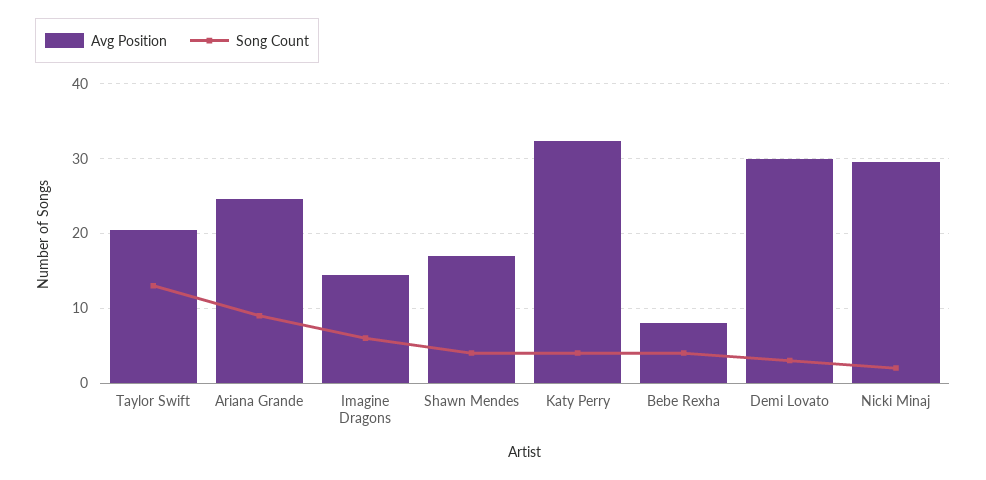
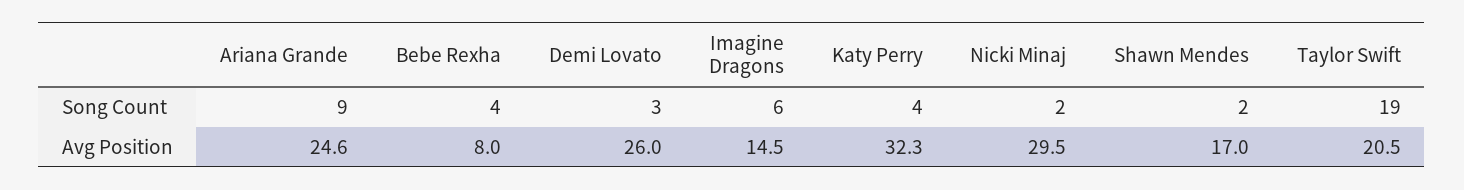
  {
    "Avg Position": {
      "Taylor Swift": 20.5,
      "Ariana Grande": 24.6,
      "Imagine Dragons": 14.5,
      "Shawn Mendes": 17,
      "Katy Perry": 32.3,
      "Bebe Rexha": 8,
-     "Demi Lovato": 30,
+     "Demi Lovato": 26,
      "Nicki Minaj": 29.5
    },
    "Song Count": {
-     "Taylor Swift": 13,
+     "Taylor Swift": 19,
      "Ariana Grande": 9,
      "Imagine Dragons": 6,
-     "Shawn Mendes": 4,
+     "Shawn Mendes": 2,
      "Katy Perry": 4,
      "Bebe Rexha": 4,
      "Demi Lovato": 3,
      "Nicki Minaj": 2
    }
  }

